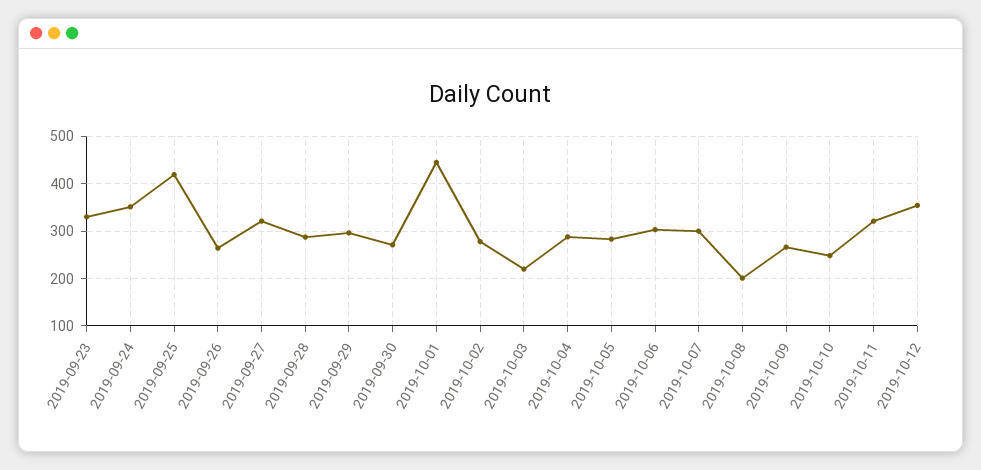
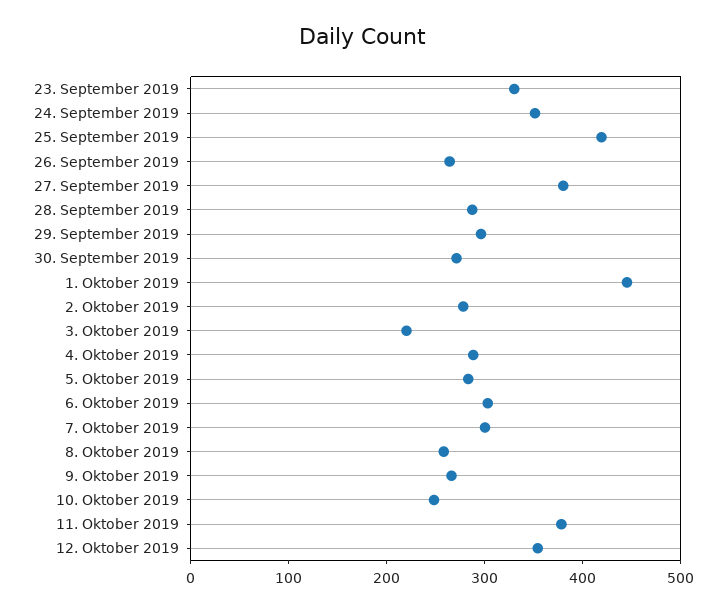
  {
    "2019-09-23": 340,
    "2019-09-24": 360,
    "2019-09-25": 420,
    "2019-09-26": 260,
-   "2019-09-27": 320,
+   "2019-09-27": 380,
    "2019-09-28": 280,
    "2019-09-29": 300,
    "2019-09-30": 280,
    "2019-10-01": 440,
    "2019-10-02": 280,
    "2019-10-03": 220,
    "2019-10-04": 280,
    "2019-10-05": 280,
    "2019-10-06": 300,
    "2019-10-07": 300,
-   "2019-10-08": 200,
+   "2019-10-08": 260,
    "2019-10-09": 260,
    "2019-10-10": 240,
-   "2019-10-11": 320,
+   "2019-10-11": 380,
    "2019-10-12": 360
  }

